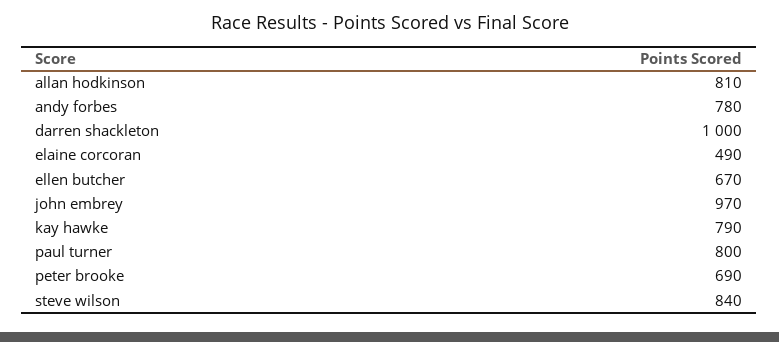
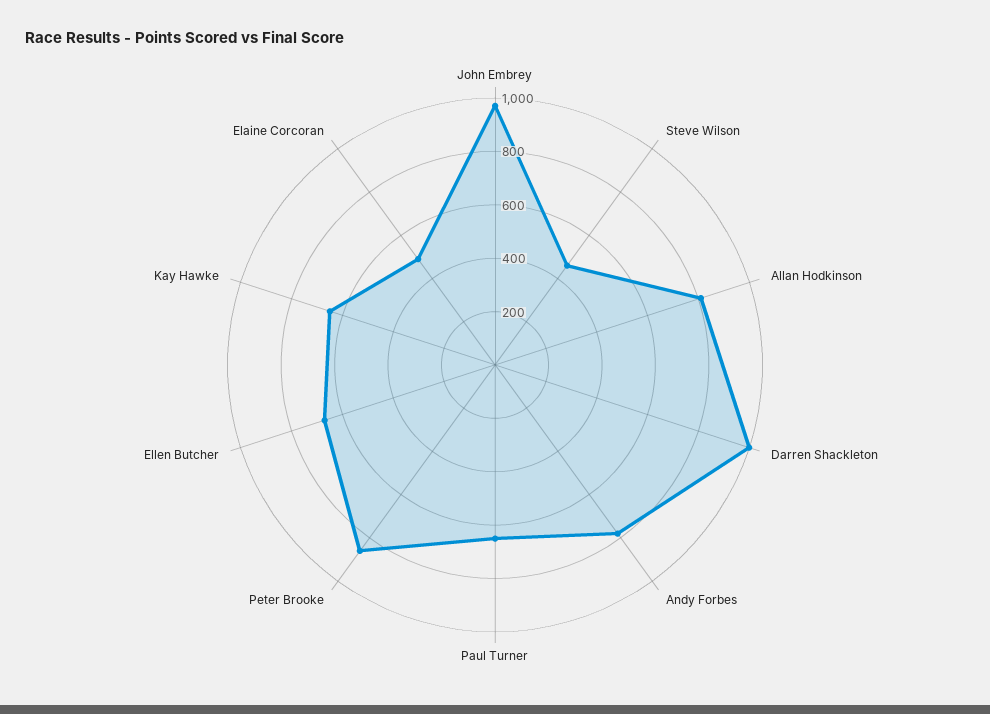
  {
    "allan hodkinson": 810,
    "andy forbes": 780,
    "darren shackleton": 1000,
    "elaine corcoran": 490,
    "ellen butcher": 670,
    "john embrey": 970,
-   "kay hawke": 790,
+   "kay hawke": 650,
-   "paul turner": 800,
+   "paul turner": 650,
-   "peter brooke": 690,
+   "peter brooke": 850,
-   "steve wilson": 840
+   "steve wilson": 450
  }

